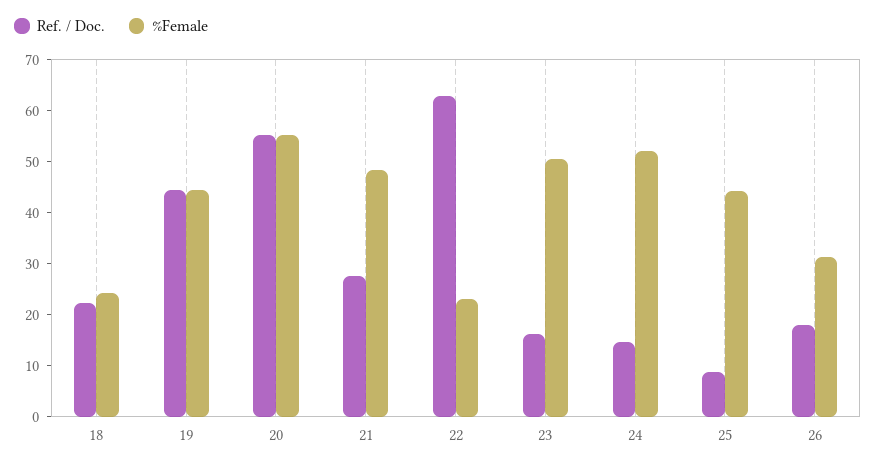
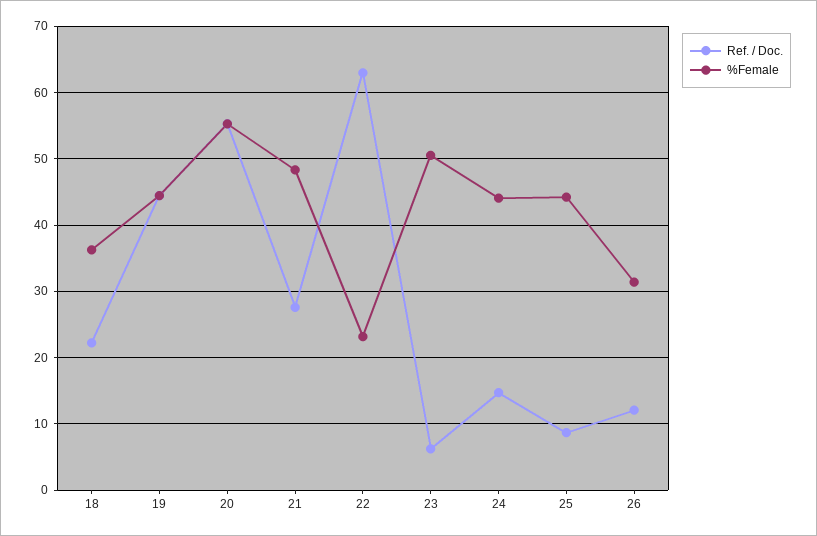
  {
    "Ref. / Doc.": {
      "18": 22,
      "19": 44,
      "20": 55,
      "21": 28,
      "22": 63,
-     "23": 16,
+     "23": 6,
      "24": 15,
      "25": 9,
-     "26": 18
+     "26": 12
    },
    "%Female": {
-     "18": 24,
+     "18": 36,
      "19": 44,
      "20": 55,
      "21": 48,
      "22": 23,
      "23": 51,
-     "24": 52,
+     "24": 44,
      "25": 44,
      "26": 31
    }
  }

